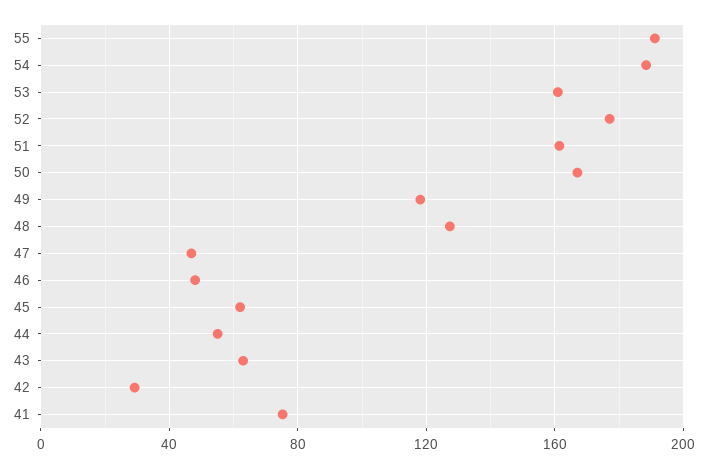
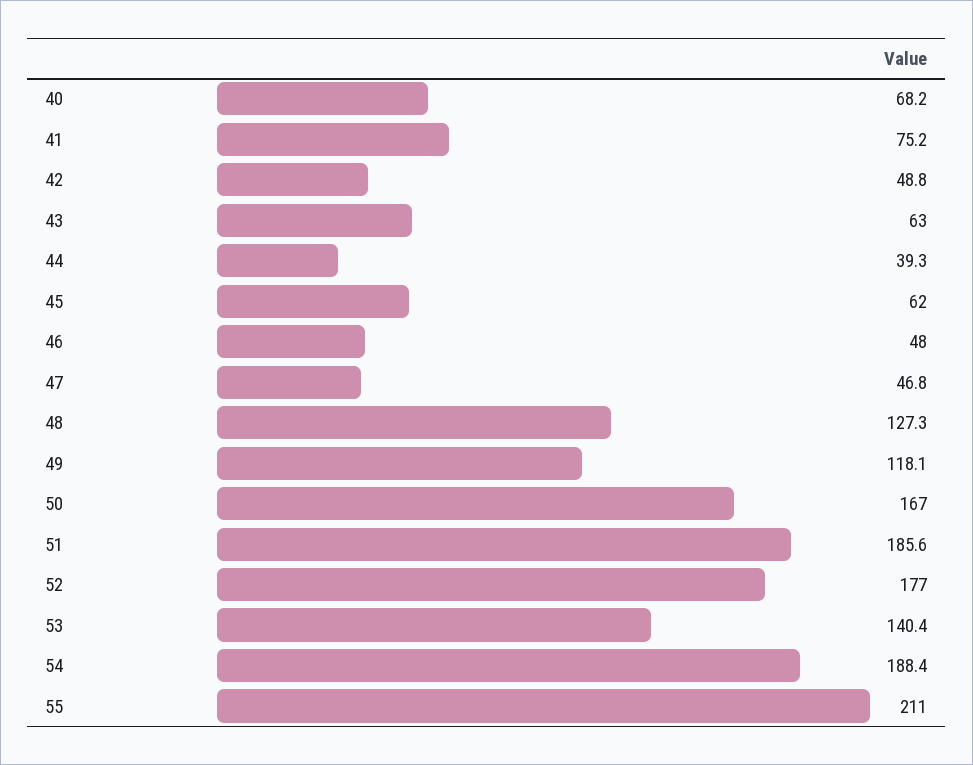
  {
-   "55": 190,
+   "55": 211,
    "54": 188.4,
-   "53": 160,
+   "53": 140.4,
    "52": 177,
-   "51": 160,
+   "51": 185.6,
    "50": 167,
    "49": 118.1,
    "48": 127.3,
    "47": 46.8,
    "46": 48,
    "45": 62,
-   "44": 55,
+   "44": 39.3,
    "43": 63,
-   "42": 30,
+   "42": 48.8,
-   "41": 75.2
+   "41": 75.2,
+   "40": 68.2
  }

